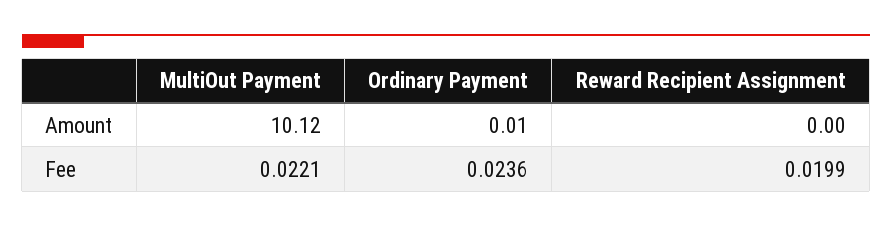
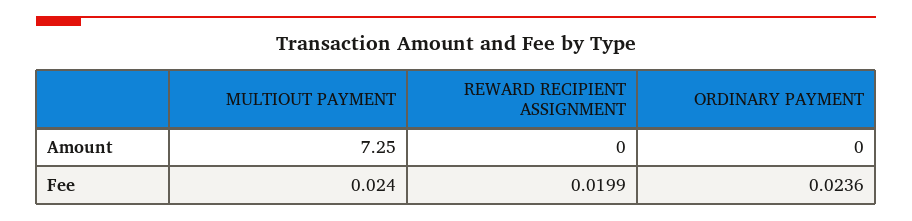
  {
    "MultiOut Payment": {
-     "Amount": 10.12,
+     "Amount": 7.25,
-     "Fee": 0.0221
+     "Fee": 0.024
    },
    "Ordinary Payment": {
-     "Amount": 0.01,
+     "Amount": 0,
      "Fee": 0.0236
    },
    "Reward Recipient Assignment": {
      "Amount": 0,
      "Fee": 0.0199
    }
  }

